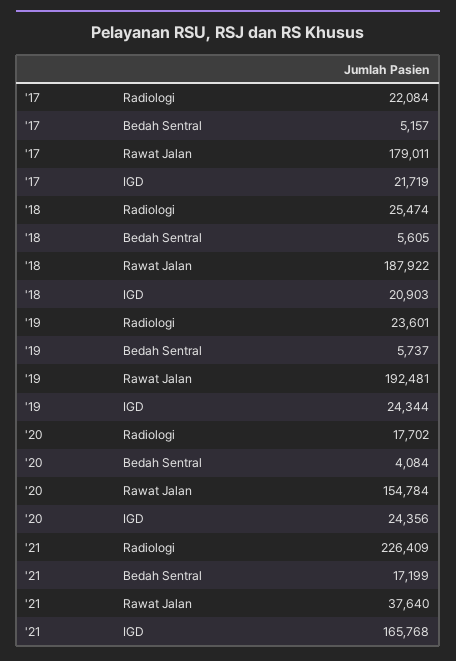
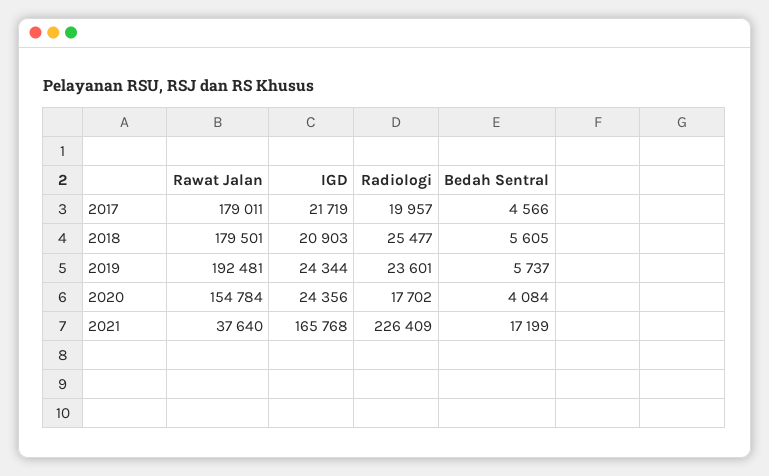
  {
    "'17": {
-     "Radiologi": 22084,
+     "Radiologi": 19957,
-     "Bedah Sentral": 5157,
+     "Bedah Sentral": 4566,
      "Rawat Jalan": 179011,
      "IGD": 21719
    },
    "'18": {
-     "Radiologi": 25474,
+     "Radiologi": 25477,
      "Bedah Sentral": 5605,
-     "Rawat Jalan": 187922,
+     "Rawat Jalan": 179501,
      "IGD": 20903
    },
    "'19": {
      "Radiologi": 23601,
      "Bedah Sentral": 5737,
      "Rawat Jalan": 192481,
      "IGD": 24344
    },
    "'20": {
      "Radiologi": 17702,
      "Bedah Sentral": 4084,
      "Rawat Jalan": 154784,
      "IGD": 24356
    },
    "'21": {
      "Radiologi": 226409,
      "Bedah Sentral": 17199,
      "Rawat Jalan": 37640,
      "IGD": 165768
    }
  }

